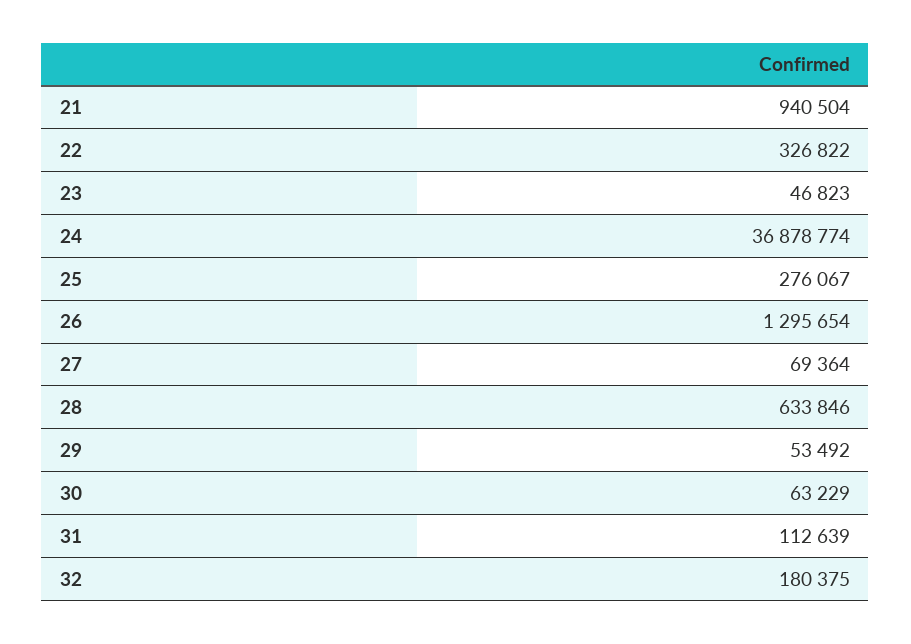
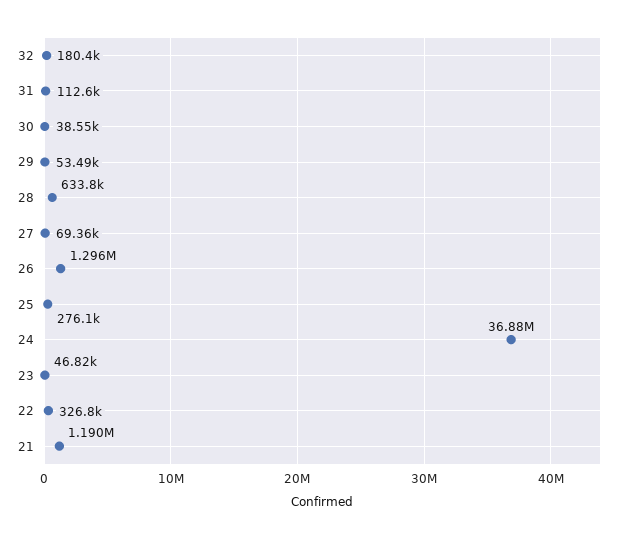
  {
-   "21": 940504,
+   "21": 1190000,
    "22": 326822,
    "23": 46823,
    "24": 36878774,
    "25": 276067,
    "26": 1295654,
    "27": 69364,
    "28": 633846,
    "29": 53492,
-   "30": 63229,
+   "30": 38550,
    "31": 112639,
    "32": 180375
  }

